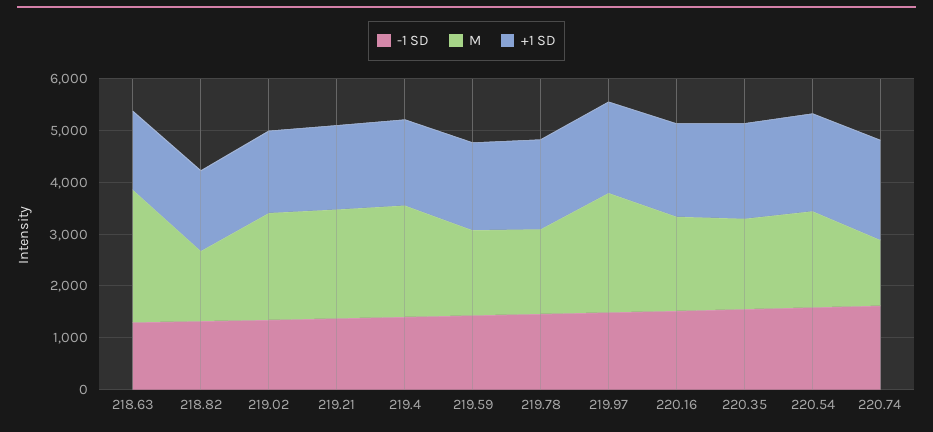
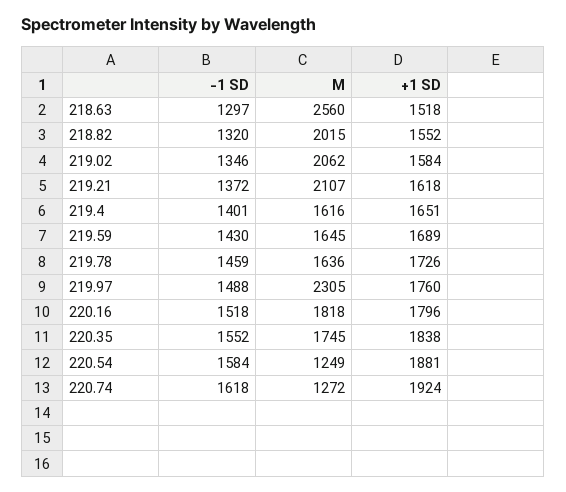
  {
    "-1 SD": {
      "218.63": 1297,
      "218.82": 1320,
      "219.02": 1346,
      "219.21": 1372,
      "219.4": 1401,
      "219.59": 1430,
      "219.78": 1459,
      "219.97": 1488,
      "220.16": 1518,
      "220.35": 1552,
      "220.54": 1584,
      "220.74": 1618
    },
    "M": {
      "218.63": 2560,
-     "218.82": 1400,
+     "218.82": 2015,
      "219.02": 2062,
      "219.21": 2107,
-     "219.4": 2200,
+     "219.4": 1616,
      "219.59": 1645,
      "219.78": 1636,
      "219.97": 2305,
      "220.16": 1818,
      "220.35": 1745,
-     "220.54": 1800,
+     "220.54": 1249,
      "220.74": 1272
    },
    "+1 SD": {
      "218.63": 1518,
      "218.82": 1552,
      "219.02": 1584,
      "219.21": 1618,
      "219.4": 1651,
      "219.59": 1689,
      "219.78": 1726,
      "219.97": 1760,
      "220.16": 1796,
      "220.35": 1838,
      "220.54": 1881,
      "220.74": 1924
    }
  }

